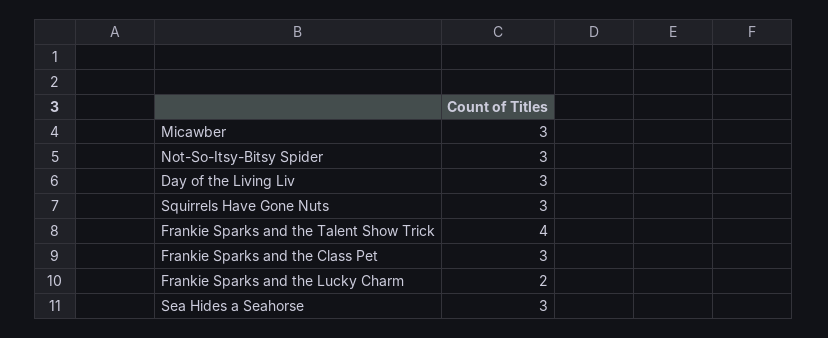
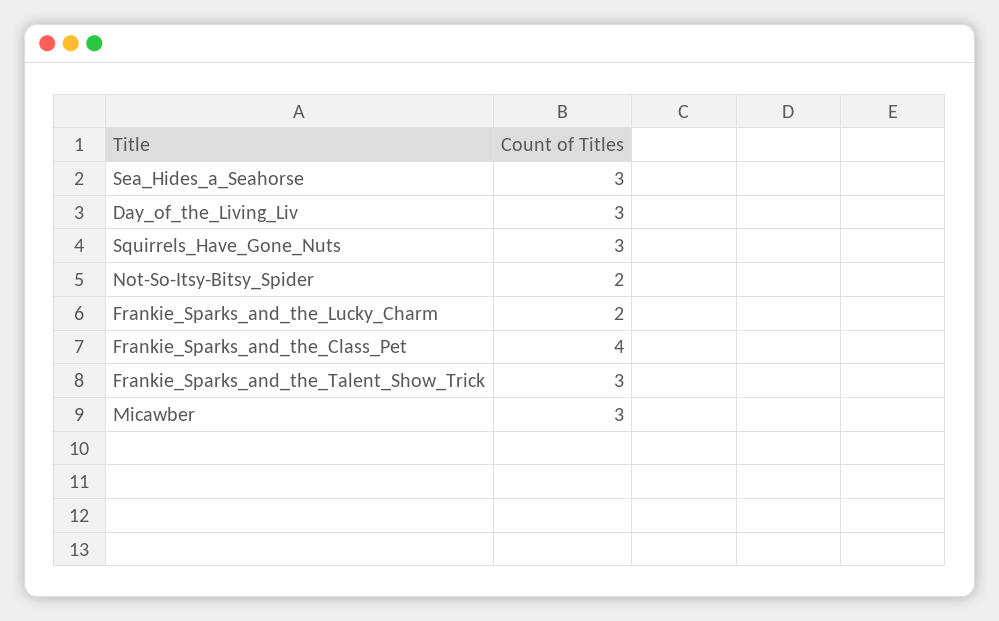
  {
    "Micawber": 3,
-   "Not-So-Itsy-Bitsy Spider": 3,
+   "Not-So-Itsy-Bitsy Spider": 2,
    "Day of the Living Liv": 3,
    "Squirrels Have Gone Nuts": 3,
-   "Frankie Sparks and the Talent Show Trick": 4,
+   "Frankie Sparks and the Talent Show Trick": 3,
-   "Frankie Sparks and the Class Pet": 3,
+   "Frankie Sparks and the Class Pet": 4,
    "Frankie Sparks and the Lucky Charm": 2,
    "Sea Hides a Seahorse": 3
  }

